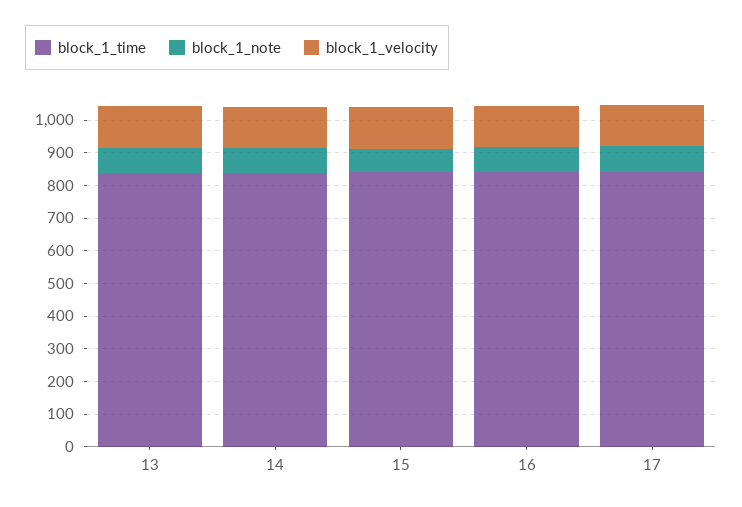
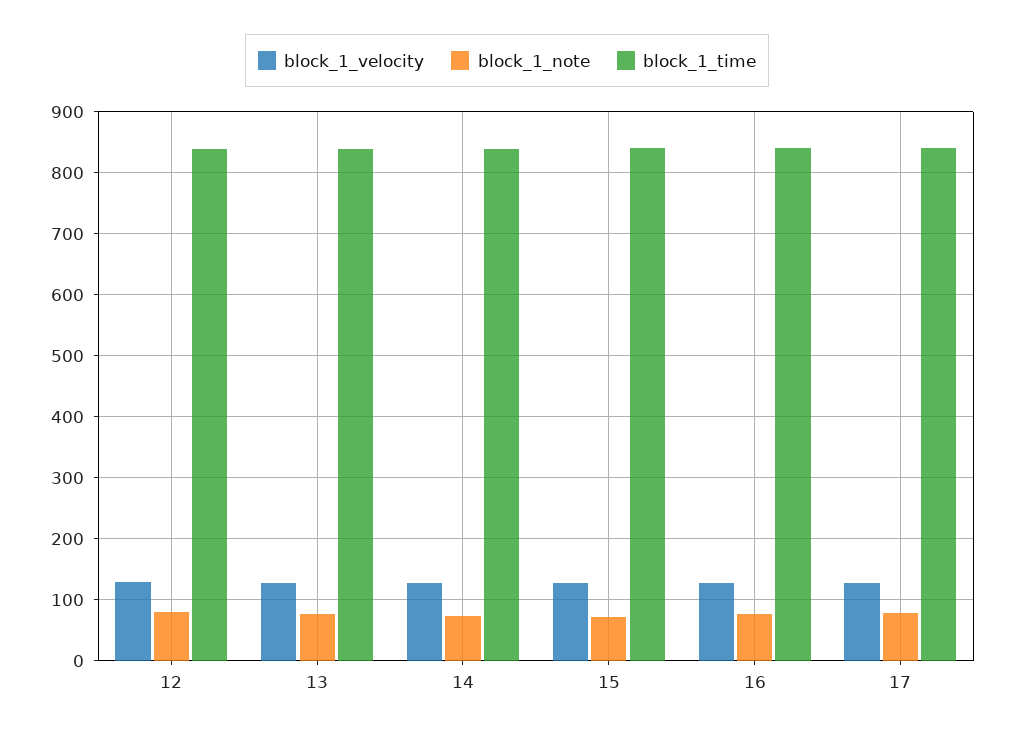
  {
    "block_1_time": {
      "13": 840,
      "14": 840,
      "15": 840,
      "16": 840,
-     "17": 840
+     "17": 840,
+     "12": 840
    },
    "block_1_note": {
      "13": 80,
      "14": 70,
      "15": 70,
      "16": 80,
-     "17": 80
+     "17": 80,
+     "12": 80
    },
    "block_1_velocity": {
      "13": 130,
      "14": 130,
      "15": 130,
      "16": 130,
-     "17": 130
+     "17": 130,
+     "12": 130
    }
  }

